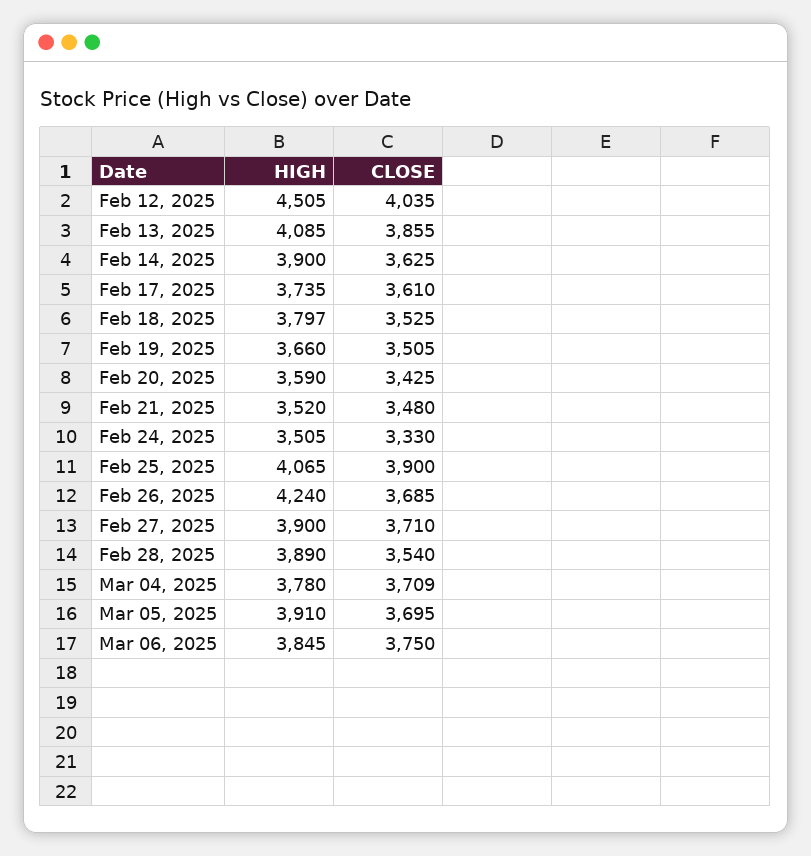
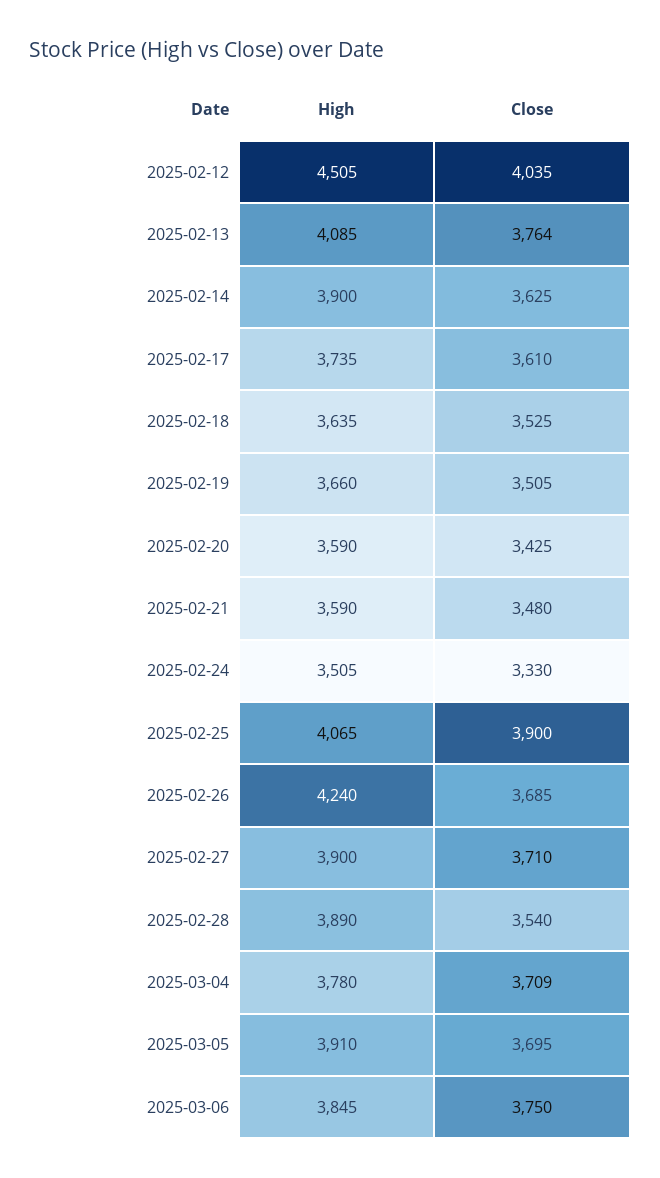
  {
    "HIGH": {
      "Feb 12, 2025": 4505,
      "Feb 13, 2025": 4085,
      "Feb 14, 2025": 3900,
      "Feb 17, 2025": 3735,
-     "Feb 18, 2025": 3797,
+     "Feb 18, 2025": 3635,
      "Feb 19, 2025": 3660,
      "Feb 20, 2025": 3590,
-     "Feb 21, 2025": 3520,
+     "Feb 21, 2025": 3590,
      "Feb 24, 2025": 3505,
      "Feb 25, 2025": 4065,
      "Feb 26, 2025": 4240,
      "Feb 27, 2025": 3900,
      "Feb 28, 2025": 3890,
      "Mar 04, 2025": 3780,
      "Mar 05, 2025": 3910,
      "Mar 06, 2025": 3845
    },
    "CLOSE": {
      "Feb 12, 2025": 4035,
-     "Feb 13, 2025": 3855,
+     "Feb 13, 2025": 3764,
      "Feb 14, 2025": 3625,
      "Feb 17, 2025": 3610,
      "Feb 18, 2025": 3525,
      "Feb 19, 2025": 3505,
      "Feb 20, 2025": 3425,
      "Feb 21, 2025": 3480,
      "Feb 24, 2025": 3330,
      "Feb 25, 2025": 3900,
      "Feb 26, 2025": 3685,
      "Feb 27, 2025": 3710,
      "Feb 28, 2025": 3540,
      "Mar 04, 2025": 3709,
      "Mar 05, 2025": 3695,
      "Mar 06, 2025": 3750
    }
  }

